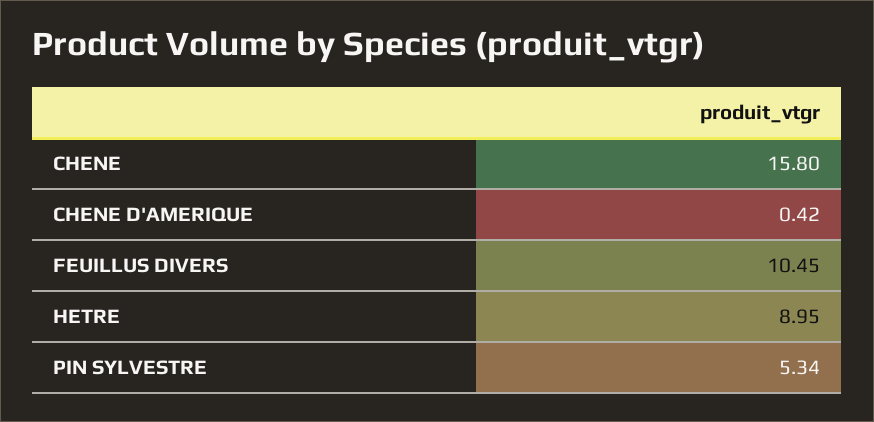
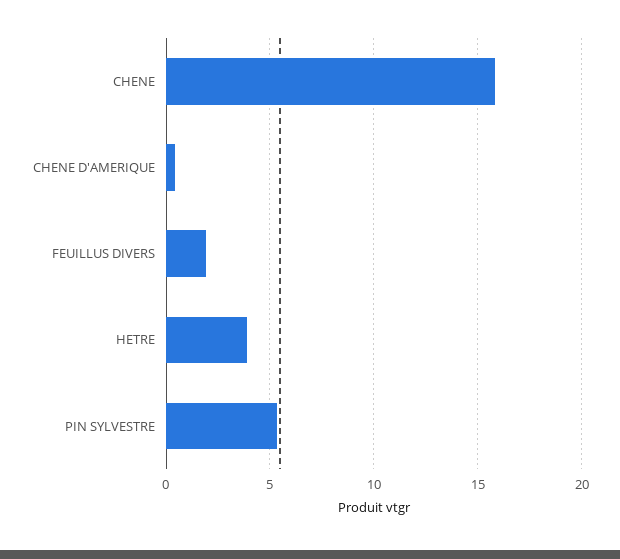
  {
    "CHENE": 15.8,
    "CHENE D'AMERIQUE": 0.42,
-   "FEUILLUS DIVERS": 10.45,
+   "FEUILLUS DIVERS": 2,
-   "HETRE": 8.95,
+   "HETRE": 4,
    "PIN SYLVESTRE": 5.34
  }

